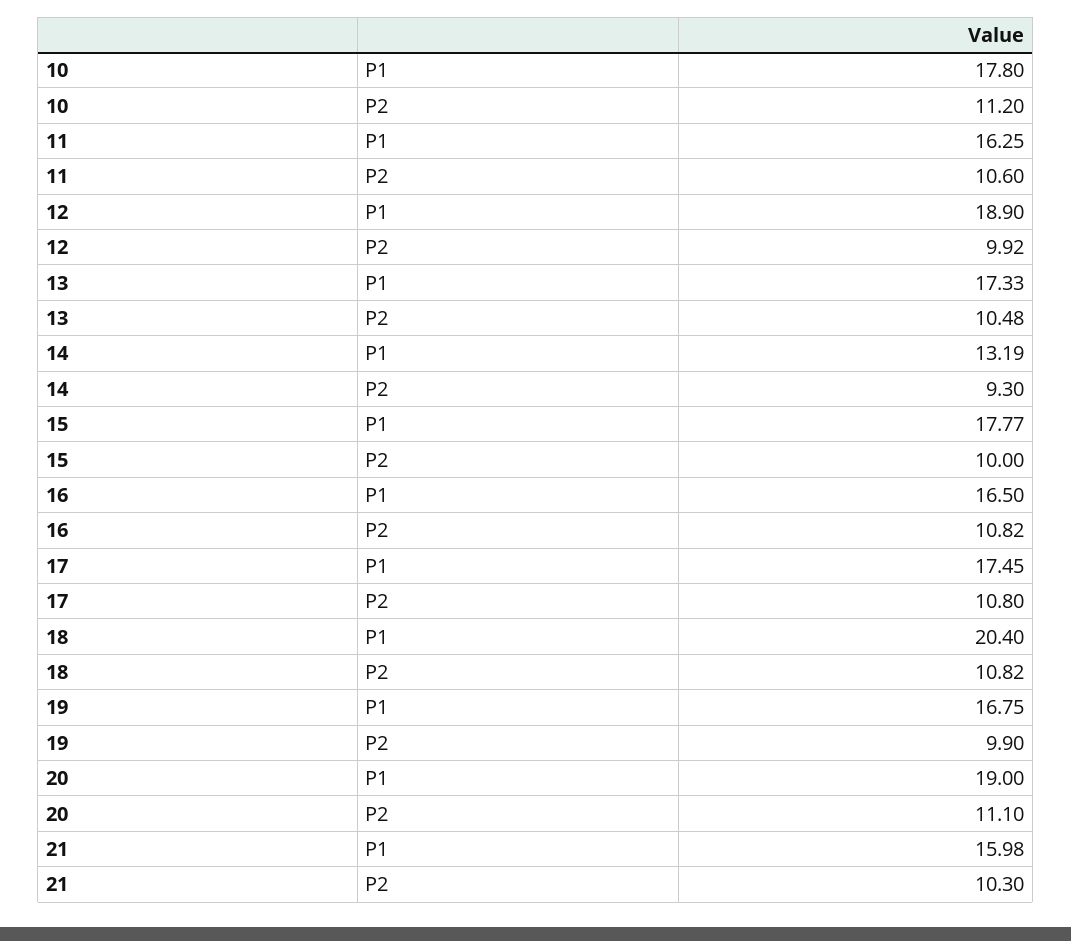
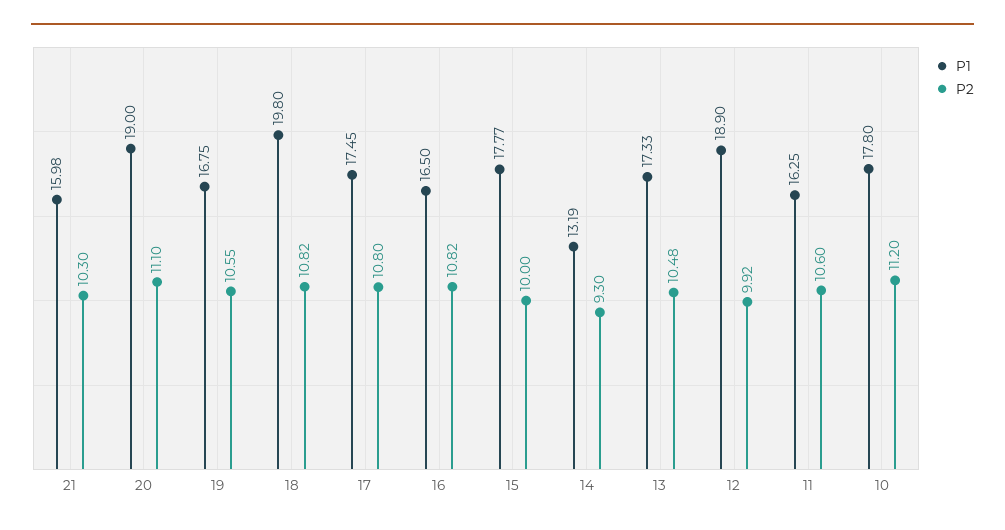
  {
    "P1": {
      "10": 17.8,
      "11": 16.25,
      "12": 18.9,
      "13": 17.33,
      "14": 13.19,
      "15": 17.77,
      "16": 16.5,
      "17": 17.45,
-     "18": 20.4,
+     "18": 19.8,
      "19": 16.75,
      "20": 19,
      "21": 15.98
    },
    "P2": {
      "10": 11.2,
      "11": 10.6,
      "12": 9.92,
      "13": 10.48,
      "14": 9.3,
      "15": 10,
      "16": 10.82,
      "17": 10.8,
      "18": 10.82,
-     "19": 9.9,
+     "19": 10.55,
      "20": 11.1,
      "21": 10.3
    }
  }

